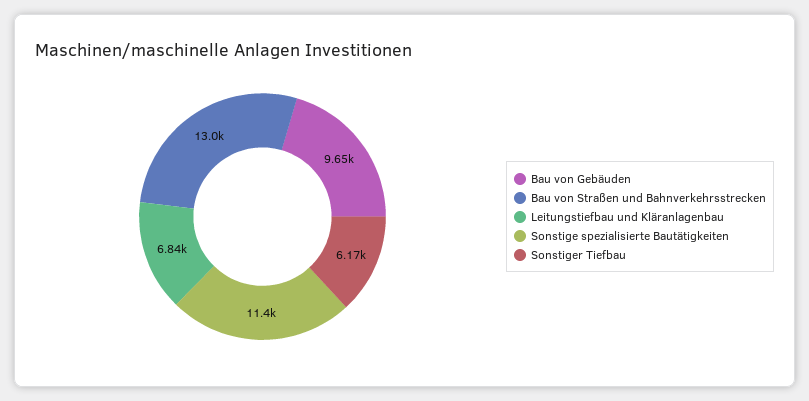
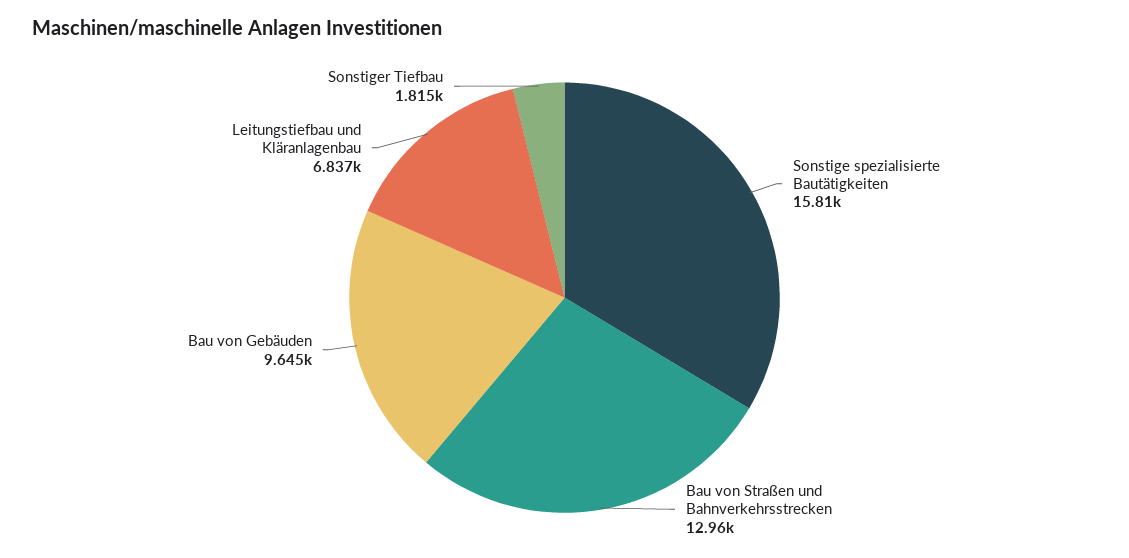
  {
    "Bau von Gebäuden": 9645,
    "Bau von Straßen und Bahnverkehrsstrecken": 12960,
    "Leitungstiefbau und Kläranlagenbau": 6837,
-   "Sonstige spezialisierte Bautätigkeiten": 11400,
+   "Sonstige spezialisierte Bautätigkeiten": 15810,
-   "Sonstiger Tiefbau": 6170
+   "Sonstiger Tiefbau": 1815
  }

